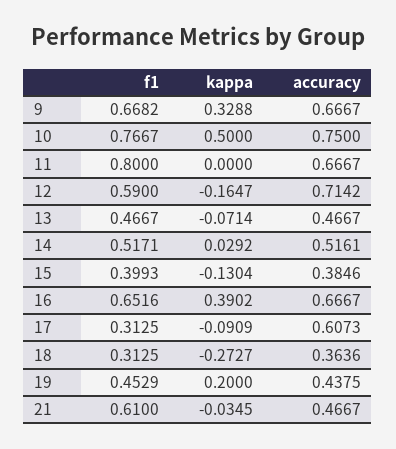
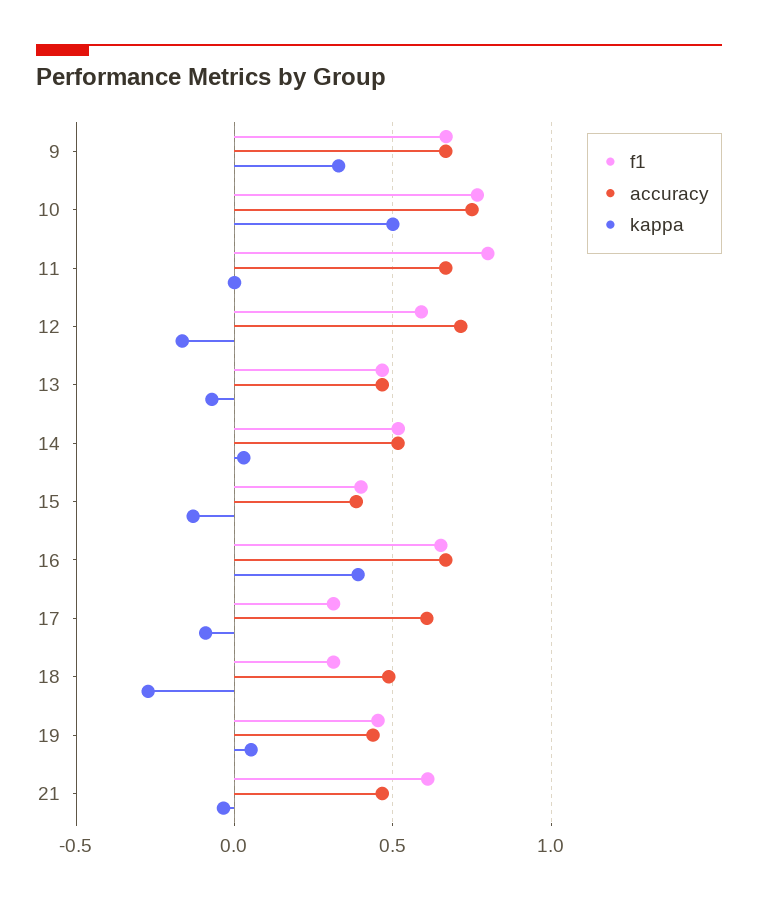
  {
    "f1": {
      "9": 0.6682,
      "10": 0.7667,
      "11": 0.8,
      "12": 0.59,
      "13": 0.4667,
      "14": 0.5171,
      "15": 0.3993,
      "16": 0.6516,
      "17": 0.3125,
      "18": 0.3125,
      "19": 0.4529,
      "21": 0.61
    },
    "kappa": {
      "9": 0.3288,
      "10": 0.5,
      "11": 0,
      "12": -0.1647,
      "13": -0.0714,
      "14": 0.0292,
      "15": -0.1304,
      "16": 0.3902,
      "17": -0.0909,
      "18": -0.2727,
-     "19": 0.2,
+     "19": 0.05,
      "21": -0.0345
    },
    "accuracy": {
      "9": 0.6667,
      "10": 0.75,
      "11": 0.6667,
      "12": 0.7142,
      "13": 0.4667,
      "14": 0.5161,
      "15": 0.3846,
      "16": 0.6667,
      "17": 0.6073,
-     "18": 0.3636,
+     "18": 0.5,
      "19": 0.4375,
      "21": 0.4667
    }
  }

